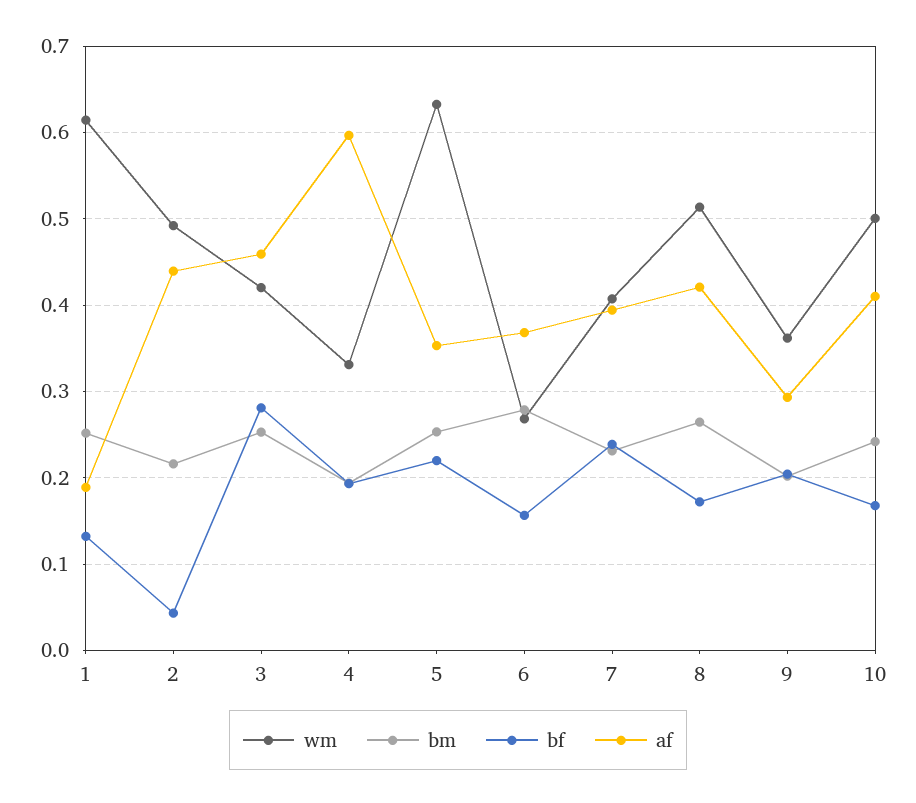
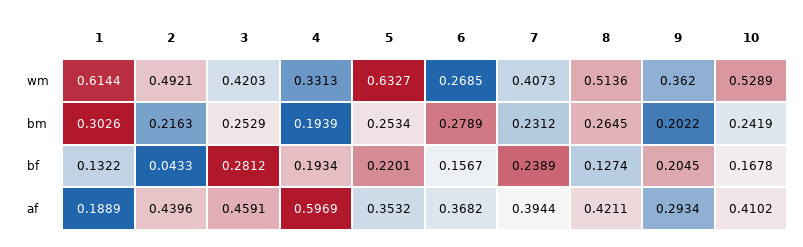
  {
    "wm": {
      "1": 0.6144,
      "2": 0.4921,
      "3": 0.4203,
      "4": 0.3313,
      "5": 0.6327,
      "6": 0.2685,
      "7": 0.4073,
      "8": 0.5136,
      "9": 0.362,
-     "10": 0.5
+     "10": 0.5289
    },
    "bm": {
-     "1": 0.25,
+     "1": 0.3026,
      "2": 0.2163,
      "3": 0.2529,
      "4": 0.1939,
      "5": 0.2534,
      "6": 0.2789,
      "7": 0.2312,
      "8": 0.2645,
      "9": 0.2022,
      "10": 0.2419
    },
    "bf": {
      "1": 0.1322,
      "2": 0.0433,
      "3": 0.2812,
      "4": 0.1934,
      "5": 0.2201,
      "6": 0.1567,
      "7": 0.2389,
-     "8": 0.17,
+     "8": 0.1274,
      "9": 0.2045,
      "10": 0.1678
    },
    "af": {
      "1": 0.1889,
      "2": 0.4396,
      "3": 0.4591,
      "4": 0.5969,
      "5": 0.3532,
      "6": 0.3682,
      "7": 0.3944,
      "8": 0.4211,
      "9": 0.2934,
      "10": 0.4102
    }
  }

